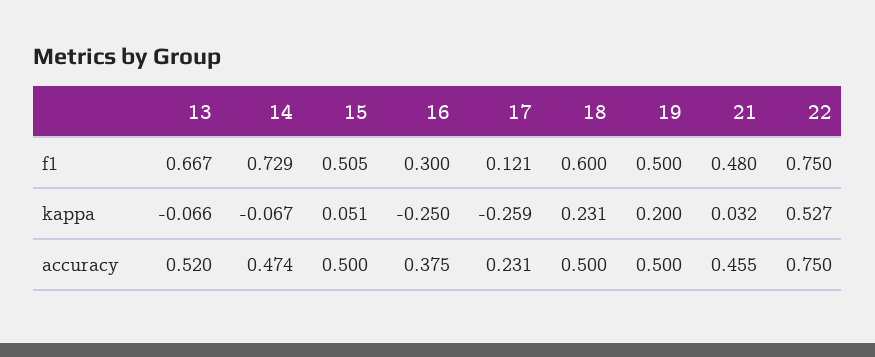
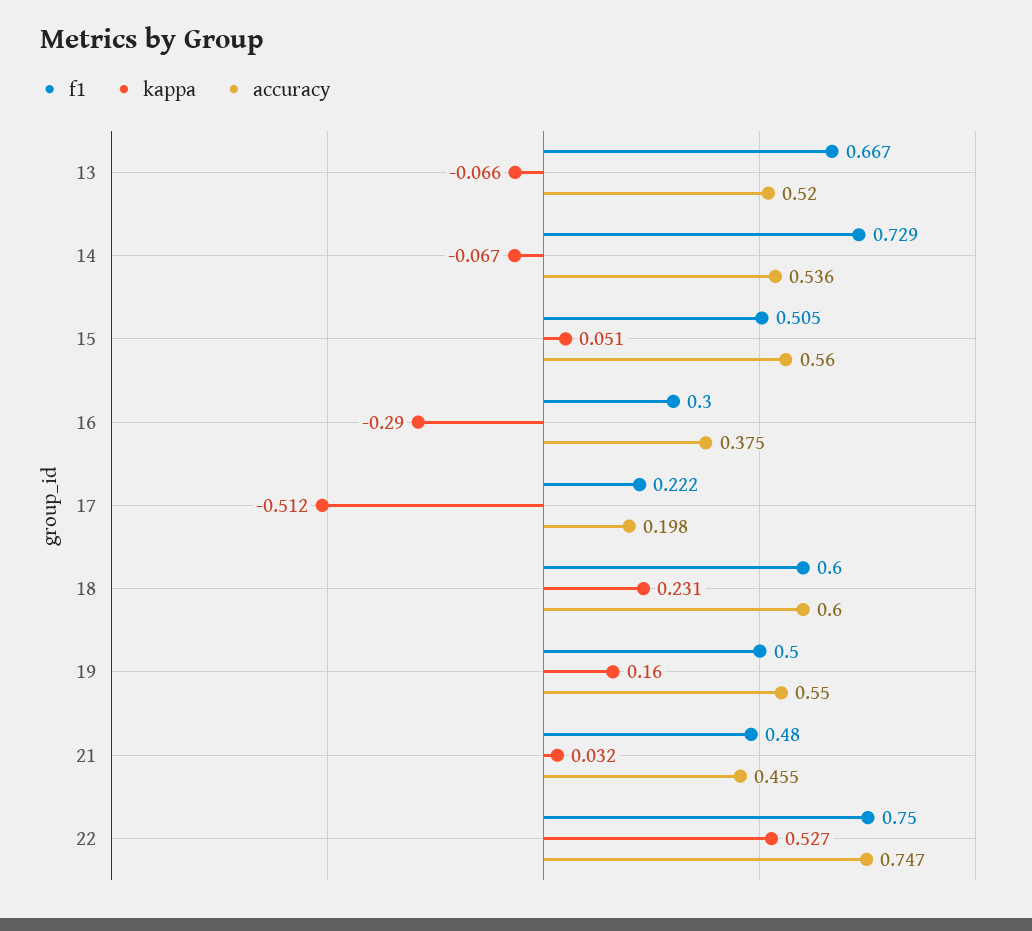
  {
    "f1": {
      "13": 0.667,
      "14": 0.729,
      "15": 0.505,
      "16": 0.3,
-     "17": 0.121,
+     "17": 0.222,
      "18": 0.6,
      "19": 0.5,
      "21": 0.48,
      "22": 0.75
    },
    "kappa": {
      "13": -0.066,
      "14": -0.067,
      "15": 0.051,
-     "16": -0.25,
+     "16": -0.29,
-     "17": -0.259,
+     "17": -0.512,
      "18": 0.231,
-     "19": 0.2,
+     "19": 0.16,
      "21": 0.032,
      "22": 0.527
    },
    "accuracy": {
      "13": 0.52,
-     "14": 0.474,
+     "14": 0.536,
-     "15": 0.5,
+     "15": 0.56,
      "16": 0.375,
-     "17": 0.231,
+     "17": 0.198,
-     "18": 0.5,
+     "18": 0.6,
-     "19": 0.5,
+     "19": 0.55,
      "21": 0.455,
-     "22": 0.75
+     "22": 0.747
    }
  }

